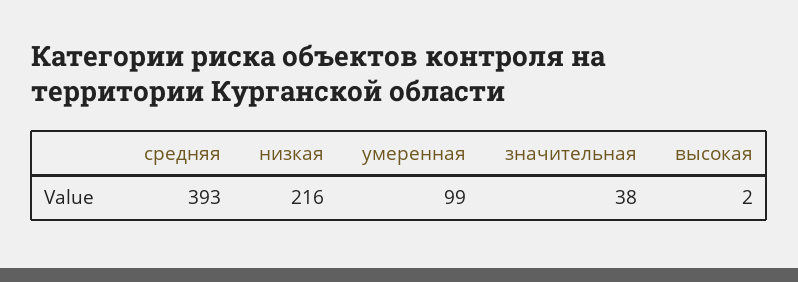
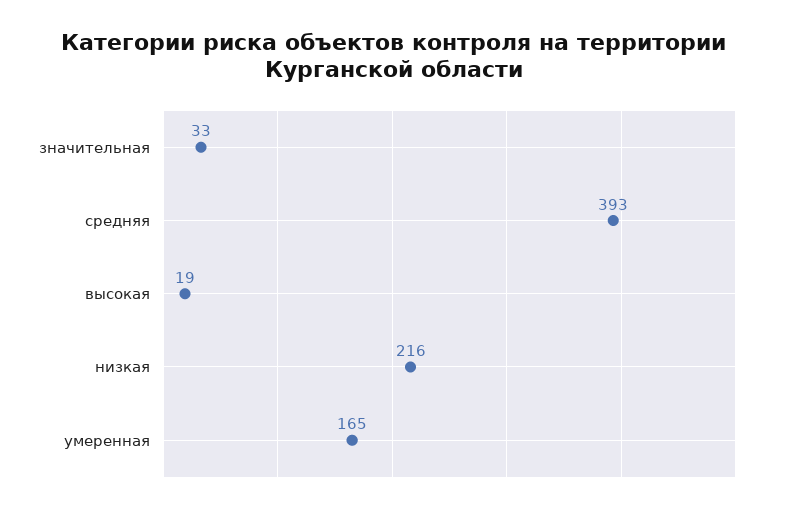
  {
    "средняя": 393,
    "низкая": 216,
-   "умеренная": 99,
+   "умеренная": 165,
-   "значительная": 38,
+   "значительная": 33,
-   "высокая": 2
+   "высокая": 19
  }

